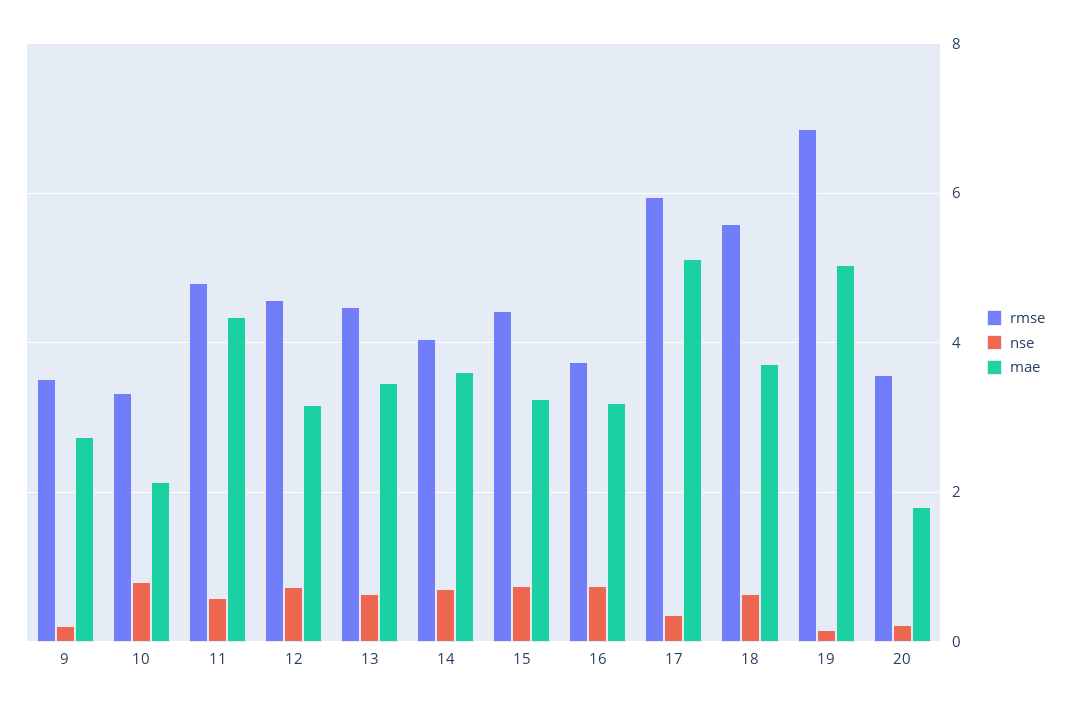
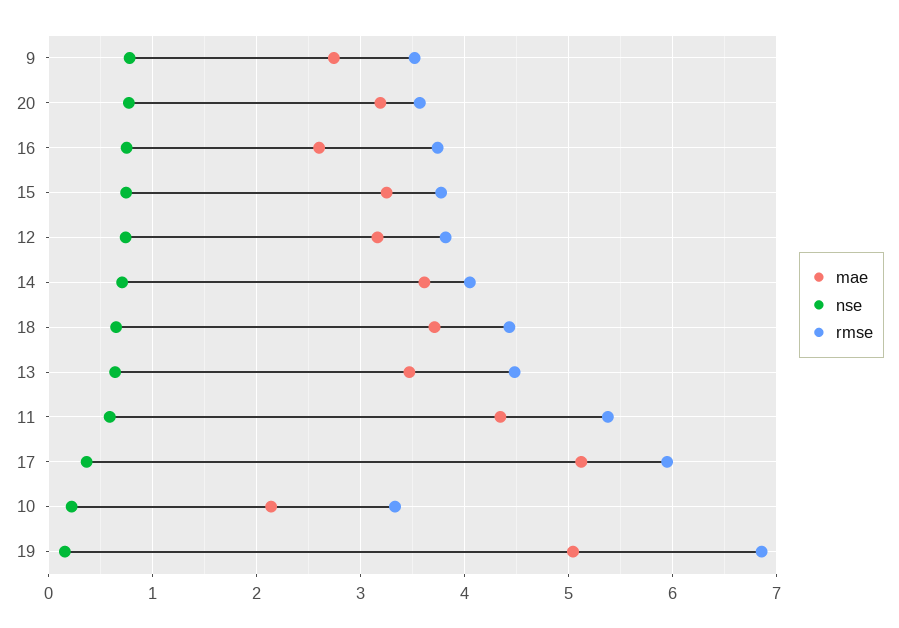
  {
    "rmse": {
      "9": 3.5,
      "10": 3.3,
-     "11": 4.8,
+     "11": 5.4,
-     "12": 4.6,
+     "12": 3.8,
      "13": 4.5,
      "14": 4,
-     "15": 4.4,
+     "15": 3.8,
      "16": 3.7,
      "17": 5.9,
-     "18": 5.6,
+     "18": 4.4,
      "19": 6.9,
      "20": 3.6
    },
    "nse": {
-     "9": 0.2,
+     "9": 0.8,
-     "10": 0.8,
+     "10": 0.2,
      "11": 0.6,
      "12": 0.7,
      "13": 0.6,
      "14": 0.7,
      "15": 0.7,
      "16": 0.7,
      "17": 0.4,
      "18": 0.6,
      "19": 0.2,
-     "20": 0.2
+     "20": 0.8
    },
    "mae": {
      "9": 2.7,
      "10": 2.1,
      "11": 4.3,
      "12": 3.2,
      "13": 3.5,
      "14": 3.6,
      "15": 3.2,
-     "16": 3.2,
+     "16": 2.6,
      "17": 5.1,
      "18": 3.7,
      "19": 5,
-     "20": 1.8
+     "20": 3.2
    }
  }

